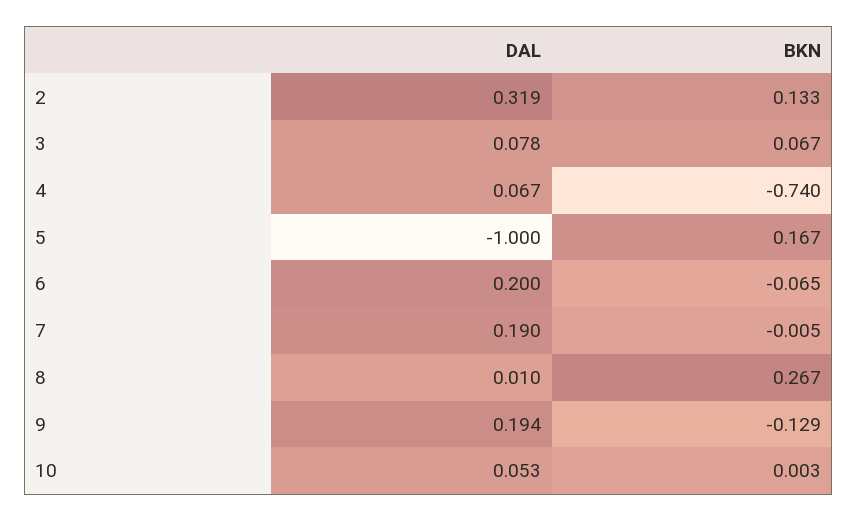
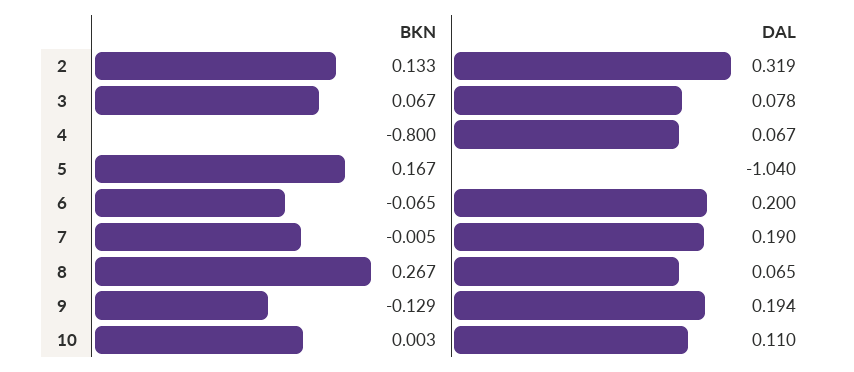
  {
    "DAL": {
      "2": 0.319,
      "3": 0.078,
      "4": 0.067,
-     "5": -1,
+     "5": -1.04,
      "6": 0.2,
      "7": 0.19,
-     "8": 0.01,
+     "8": 0.065,
      "9": 0.194,
-     "10": 0.053
+     "10": 0.11
    },
    "BKN": {
      "2": 0.133,
      "3": 0.067,
-     "4": -0.74,
+     "4": -0.8,
      "5": 0.167,
      "6": -0.065,
      "7": -0.005,
      "8": 0.267,
      "9": -0.129,
      "10": 0.003
    }
  }

